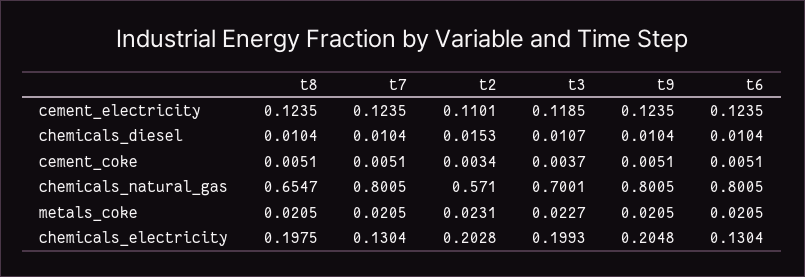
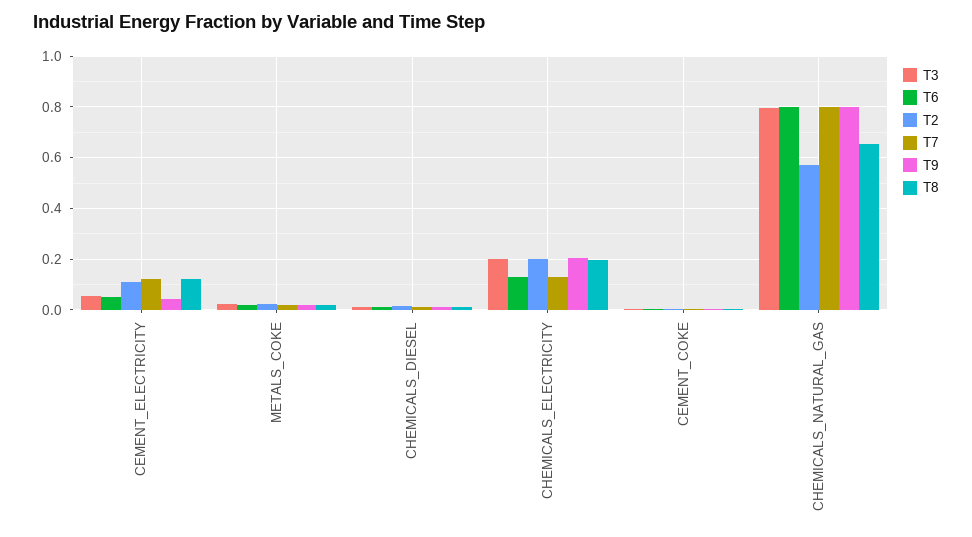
  {
    "t8": {
      "cement_electricity": 0.1235,
      "chemicals_diesel": 0.0104,
      "cement_coke": 0.0051,
      "chemicals_natural_gas": 0.6547,
      "metals_coke": 0.0205,
      "chemicals_electricity": 0.1975
    },
    "t7": {
      "cement_electricity": 0.1235,
      "chemicals_diesel": 0.0104,
      "cement_coke": 0.0051,
      "chemicals_natural_gas": 0.8005,
      "metals_coke": 0.0205,
      "chemicals_electricity": 0.1304
    },
    "t2": {
      "cement_electricity": 0.1101,
      "chemicals_diesel": 0.0153,
      "cement_coke": 0.0034,
      "chemicals_natural_gas": 0.571,
      "metals_coke": 0.0231,
      "chemicals_electricity": 0.2028
    },
    "t3": {
-     "cement_electricity": 0.1185,
+     "cement_electricity": 0.05,
      "chemicals_diesel": 0.0107,
      "cement_coke": 0.0037,
-     "chemicals_natural_gas": 0.7001,
+     "chemicals_natural_gas": 0.8,
      "metals_coke": 0.0227,
      "chemicals_electricity": 0.1993
    },
    "t9": {
-     "cement_electricity": 0.1235,
+     "cement_electricity": 0.05,
      "chemicals_diesel": 0.0104,
      "cement_coke": 0.0051,
      "chemicals_natural_gas": 0.8005,
      "metals_coke": 0.0205,
      "chemicals_electricity": 0.2048
    },
    "t6": {
-     "cement_electricity": 0.1235,
+     "cement_electricity": 0.05,
      "chemicals_diesel": 0.0104,
      "cement_coke": 0.0051,
      "chemicals_natural_gas": 0.8005,
      "metals_coke": 0.0205,
      "chemicals_electricity": 0.1304
    }
  }

